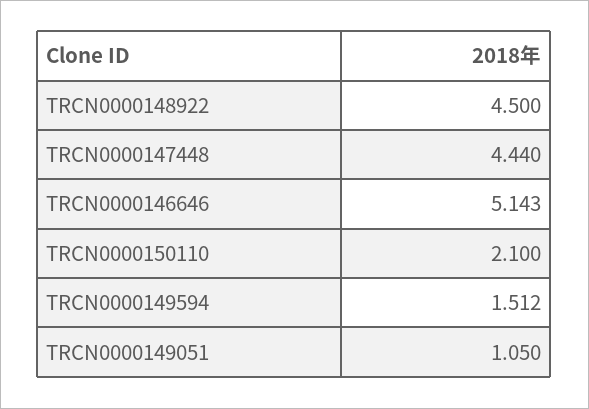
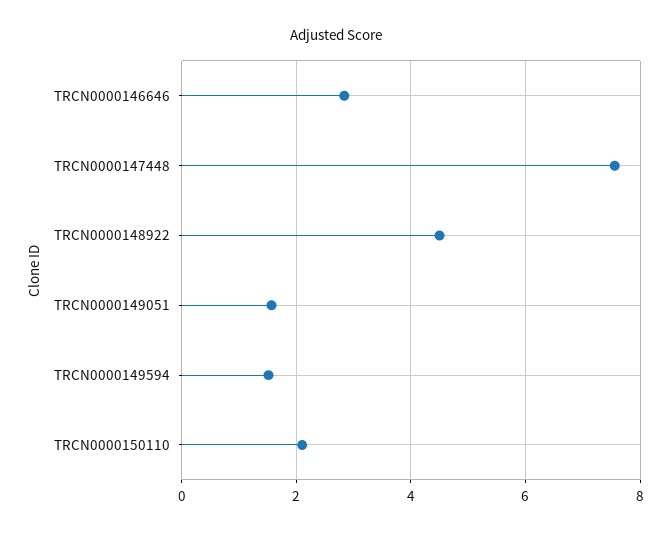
  {
    "TRCN0000148922": 4.5,
-   "TRCN0000147448": 4.44,
+   "TRCN0000147448": 7.6,
-   "TRCN0000146646": 5.143,
+   "TRCN0000146646": 2.8,
    "TRCN0000150110": 2.1,
    "TRCN0000149594": 1.512,
-   "TRCN0000149051": 1.05
+   "TRCN0000149051": 1.6
  }

